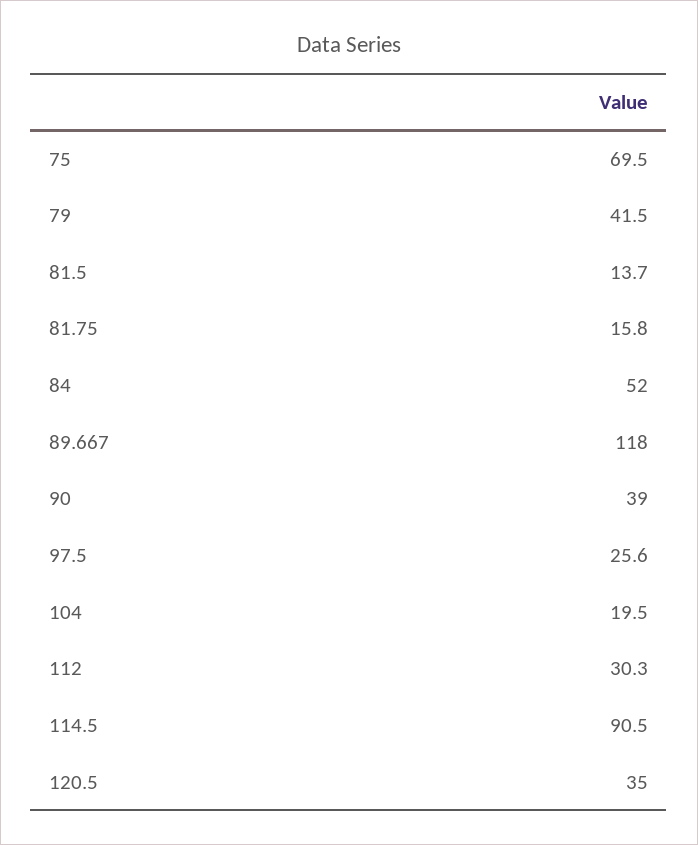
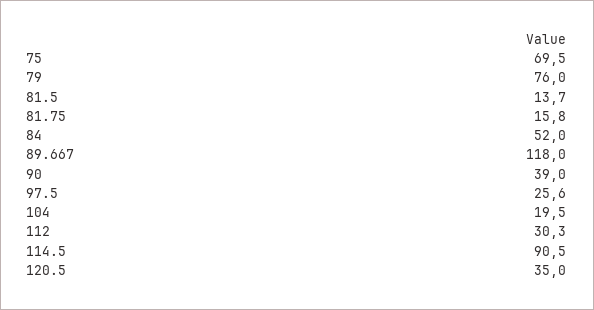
  {
    "75": 69.5,
-   "79": 41.5,
+   "79": 76,
    "81.5": 13.7,
    "81.75": 15.8,
    "84": 52,
    "89.667": 118,
    "90": 39,
    "97.5": 25.6,
    "104": 19.5,
    "112": 30.3,
    "114.5": 90.5,
    "120.5": 35
  }

